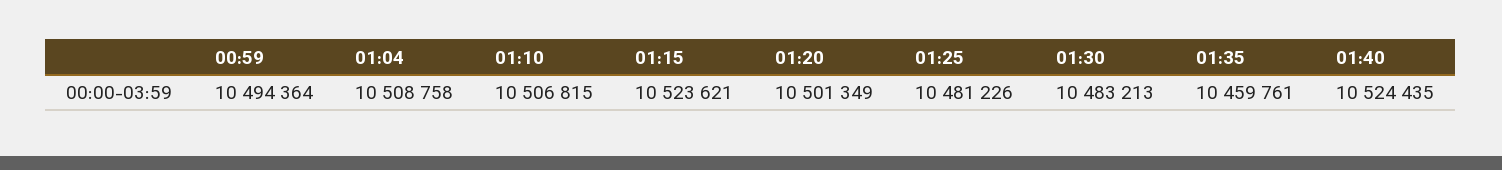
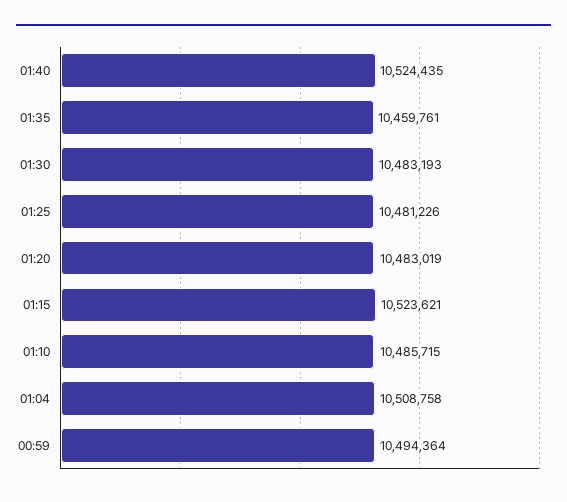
  {
    "00:59": 10494364,
    "01:04": 10508758,
-   "01:10": 10506815,
+   "01:10": 10485715,
    "01:15": 10523621,
-   "01:20": 10501349,
+   "01:20": 10483019,
    "01:25": 10481226,
-   "01:30": 10483213,
+   "01:30": 10483193,
    "01:35": 10459761,
    "01:40": 10524435
  }

